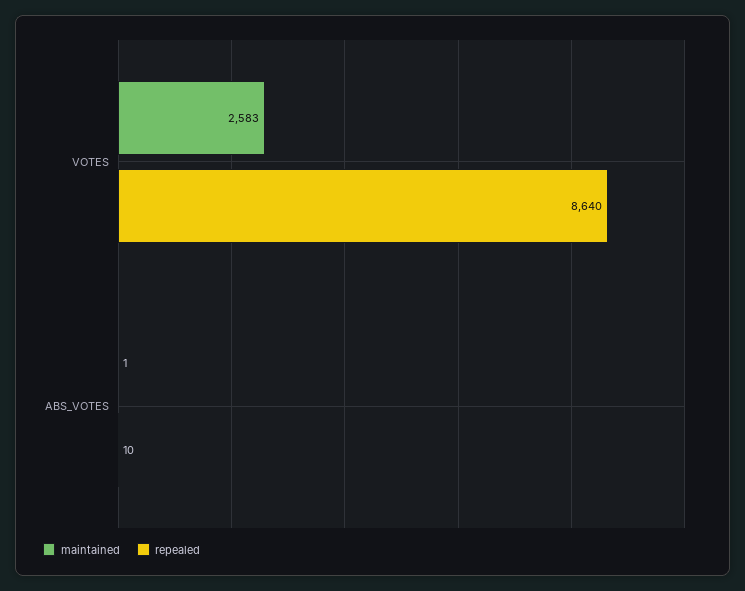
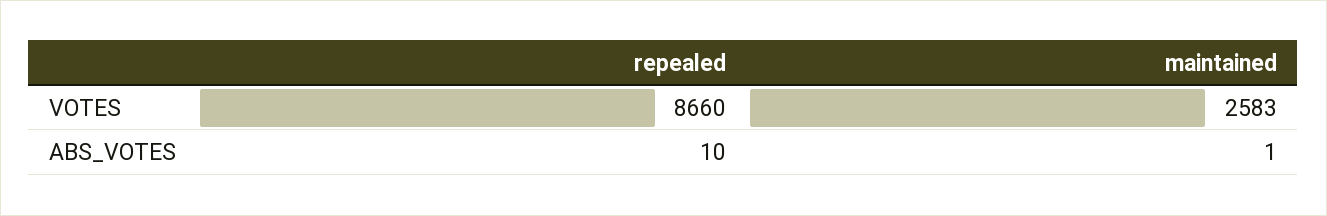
  {
    "maintained": {
      "VOTES": 2583,
      "ABS_VOTES": 1
    },
    "repealed": {
-     "VOTES": 8640,
+     "VOTES": 8660,
      "ABS_VOTES": 10
    }
  }

